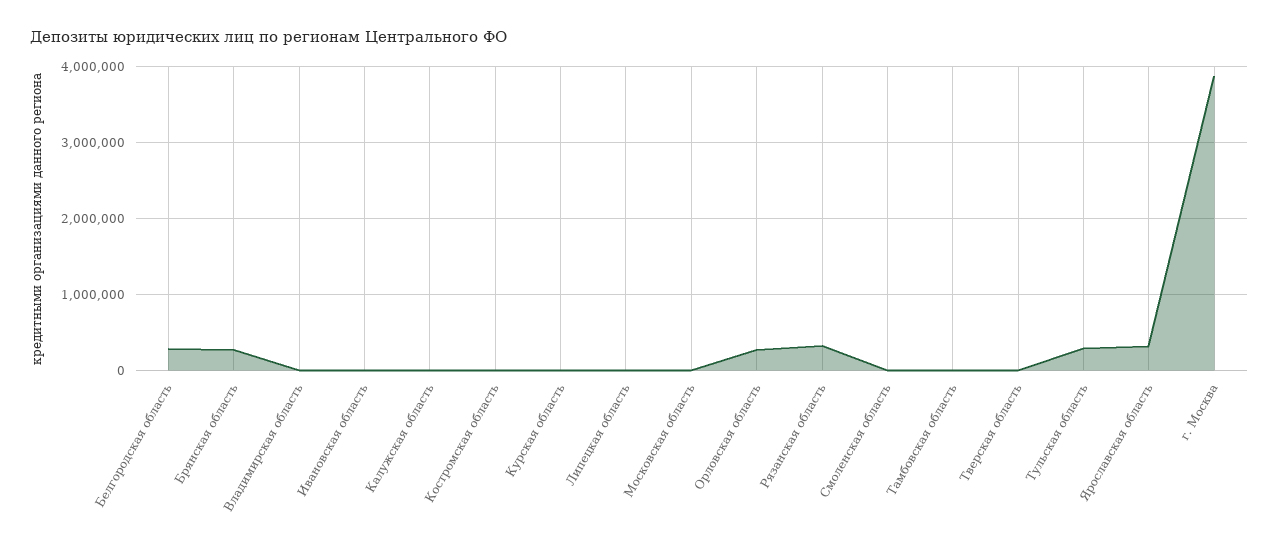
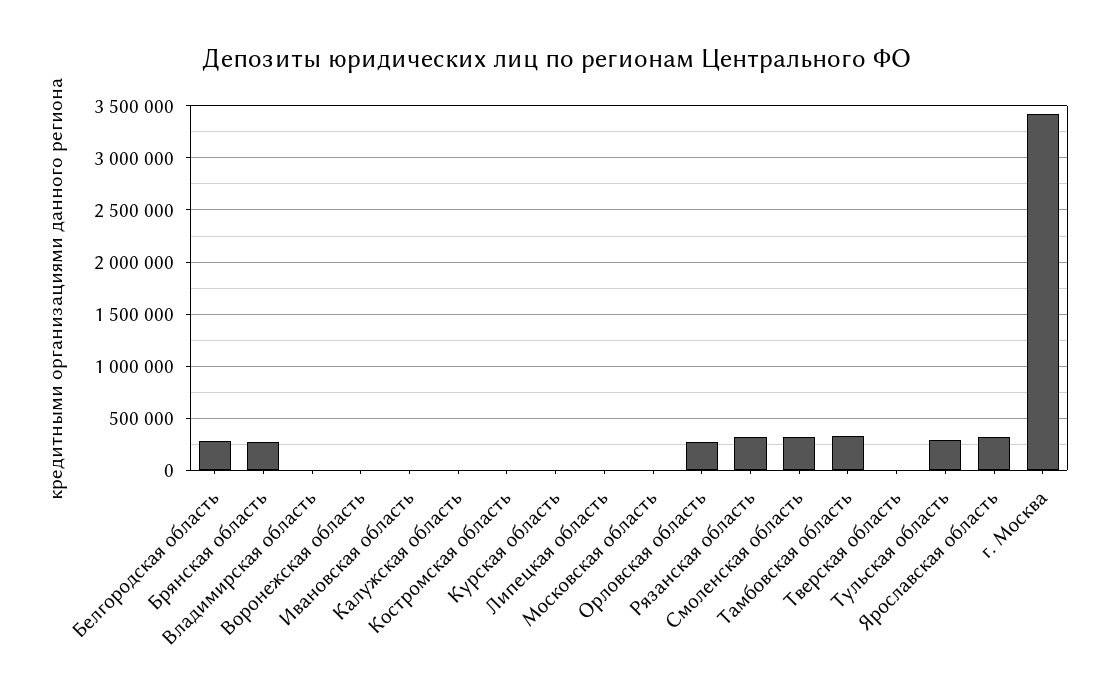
  {
    "Белгородская область": 300000,
    "Брянская область": 300000,
    "Владимирская область": 0,
    "Ивановская область": 0,
    "Калужская область": 0,
    "Костромская область": 0,
    "Курская область": 0,
    "Липецкая область": 0,
    "Московская область": 0,
    "Орловская область": 300000,
    "Рязанская область": 300000,
-   "Смоленская область": 0,
+   "Смоленская область": 300000,
-   "Тамбовская область": 0,
+   "Тамбовская область": 300000,
    "Тверская область": 0,
    "Тульская область": 300000,
    "Ярославская область": 300000,
-   "г. Москва": 3900000
+   "г. Москва": 3400000,
+   "Воронежская область": 0
  }

